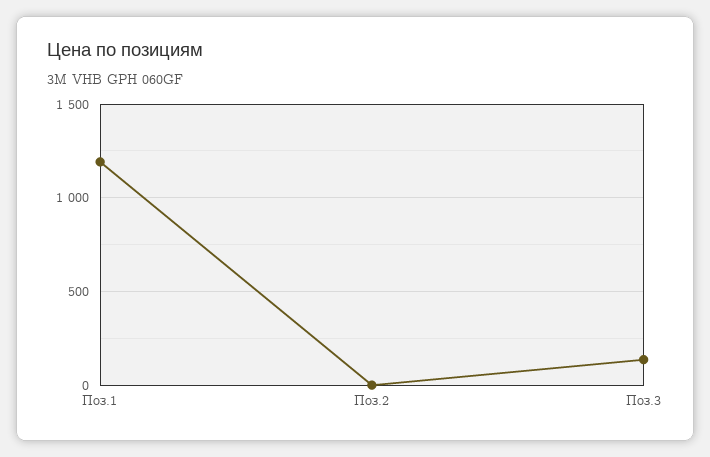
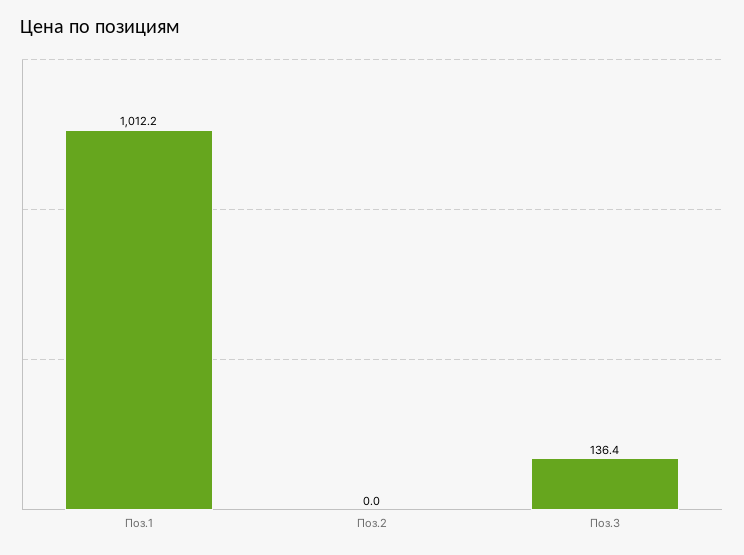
  {
-   "Поз.1": 1200,
+   "Поз.1": 1012.2,
    "Поз.2": 0,
    "Поз.3": 136.4
  }

